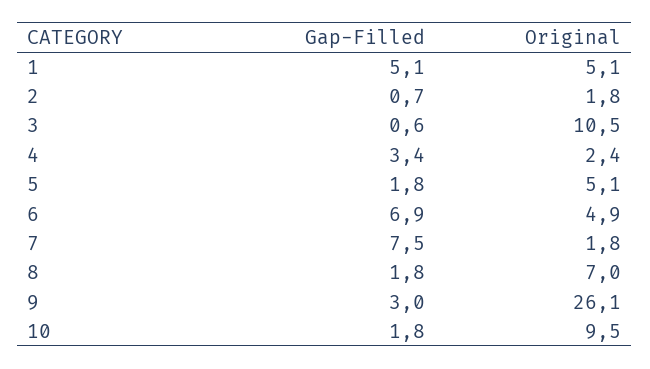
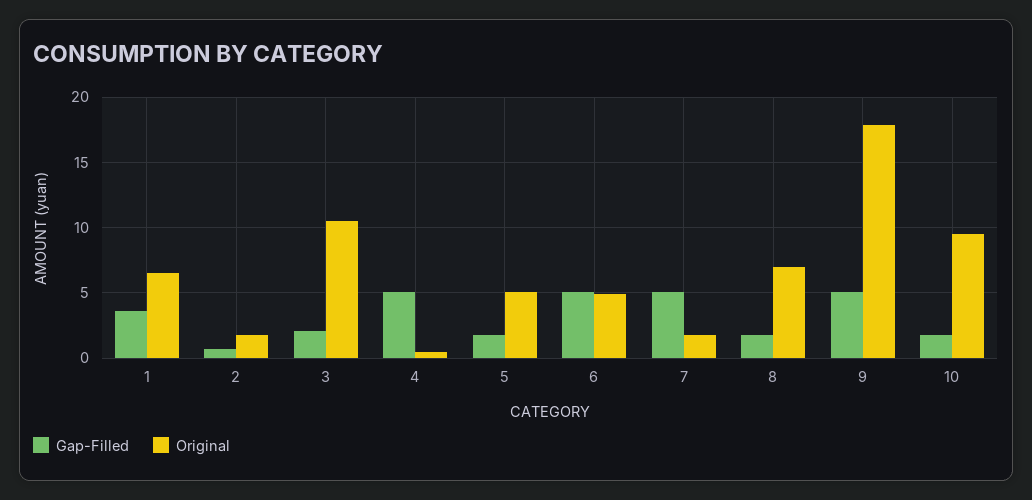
  {
    "Gap-Filled": {
-     "1": 5.1,
+     "1": 3.5,
      "2": 0.7,
-     "3": 0.6,
+     "3": 2,
-     "4": 3.4,
+     "4": 5,
      "5": 1.8,
-     "6": 6.9,
+     "6": 5,
-     "7": 7.5,
+     "7": 5,
      "8": 1.8,
-     "9": 3,
+     "9": 5,
      "10": 1.8
    },
    "Original": {
-     "1": 5.1,
+     "1": 6.5,
      "2": 1.8,
      "3": 10.5,
-     "4": 2.4,
+     "4": 0.5,
      "5": 5.1,
      "6": 4.9,
      "7": 1.8,
      "8": 7,
-     "9": 26.1,
+     "9": 18,
      "10": 9.5
    }
  }

